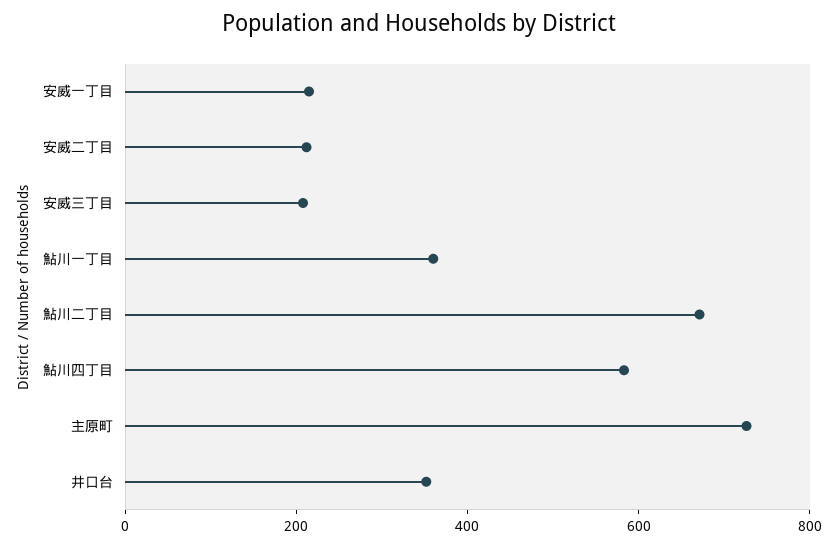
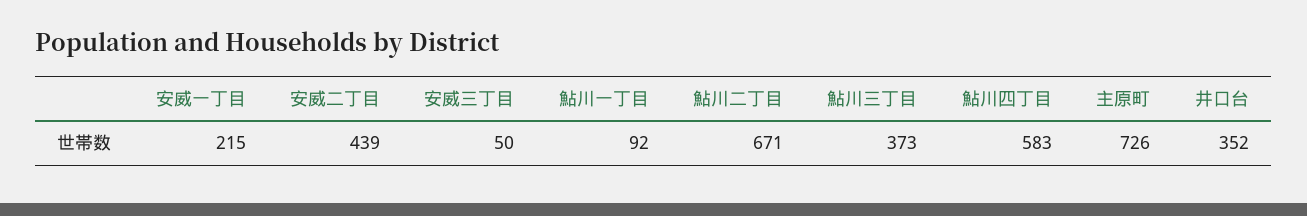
  {
    "安威一丁目": 215,
-   "安威二丁目": 200,
+   "安威二丁目": 439,
-   "安威三丁目": 200,
+   "安威三丁目": 50,
-   "鮎川一丁目": 350,
+   "鮎川一丁目": 92,
    "鮎川二丁目": 671,
    "鮎川四丁目": 583,
    "主原町": 726,
-   "井口台": 352
+   "井口台": 352,
+   "鮎川三丁目": 373
  }

